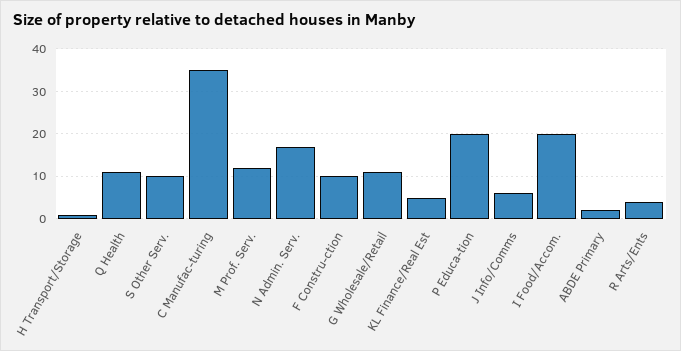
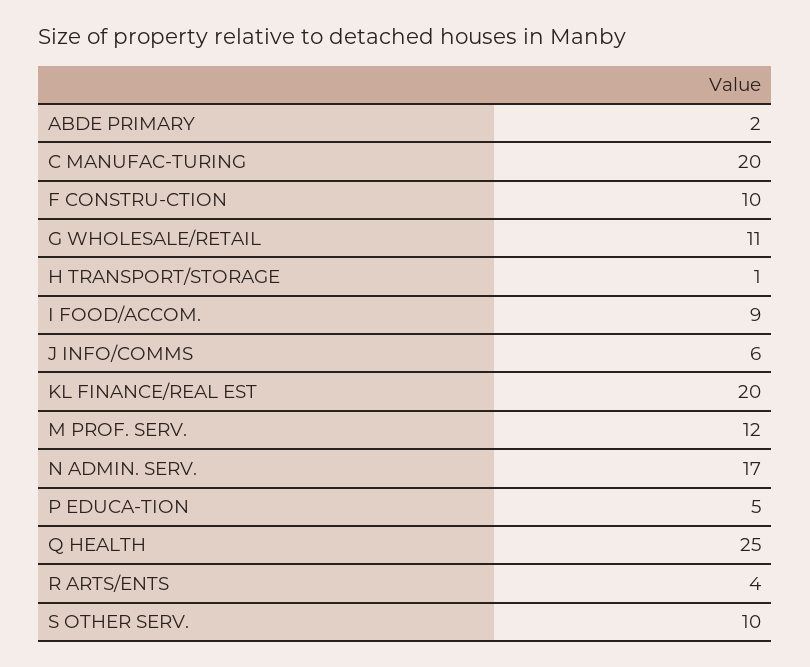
  {
    "H Transport/Storage": 1,
-   "Q Health": 10,
+   "Q Health": 25,
    "S Other Serv.": 10,
-   "C Manufac-turing": 35,
+   "C Manufac-turing": 20,
    "M Prof. Serv.": 12,
    "N Admin. Serv.": 17,
    "F Constru-ction": 10,
    "G Wholesale/Retail": 11,
-   "KL Finance/Real Est": 5,
+   "KL Finance/Real Est": 20,
-   "P Educa-tion": 20,
+   "P Educa-tion": 5,
    "J Info/Comms": 6,
-   "I Food/Accom.": 20,
+   "I Food/Accom.": 9,
    "ABDE Primary": 2,
    "R Arts/Ents": 4
  }

